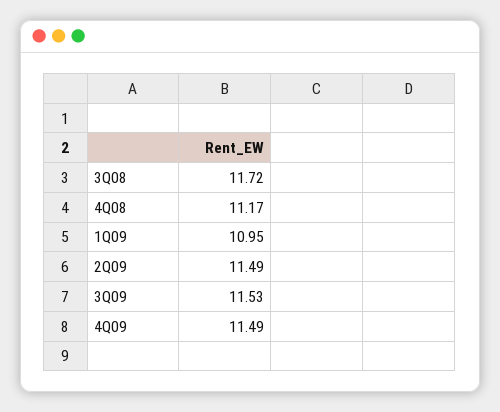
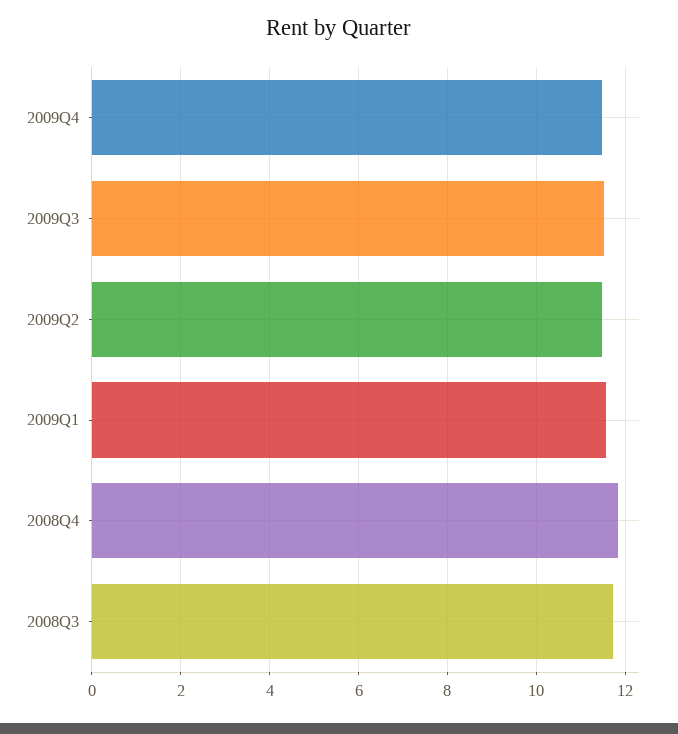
  {
    "3Q08": 11.72,
-   "4Q08": 11.17,
+   "4Q08": 11.8,
-   "1Q09": 10.95,
+   "1Q09": 11.6,
    "2Q09": 11.49,
    "3Q09": 11.53,
    "4Q09": 11.49
  }

